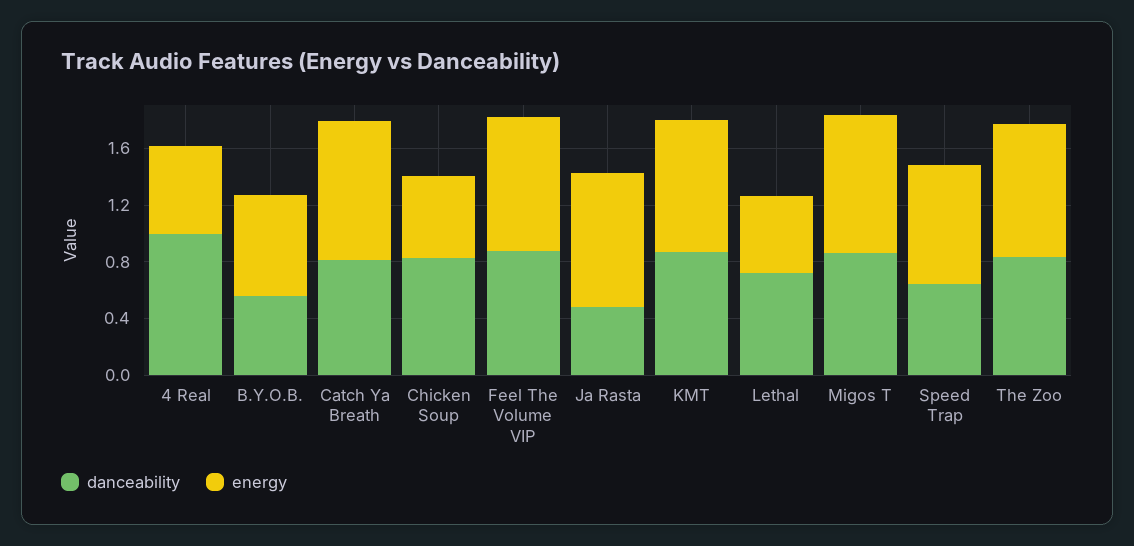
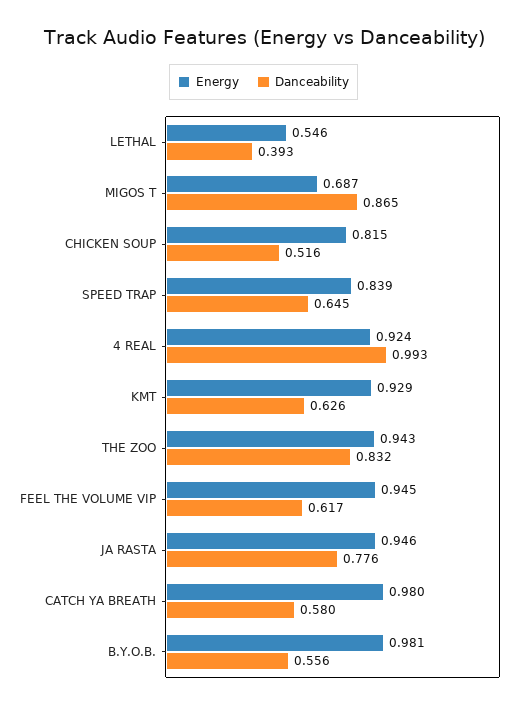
  {
    "danceability": {
      "4 Real": 0.993,
      "B.Y.O.B.": 0.556,
-     "Catch Ya Breath": 0.8,
+     "Catch Ya Breath": 0.58,
-     "Chicken Soup": 0.8,
+     "Chicken Soup": 0.516,
-     "Feel The Volume VIP": 0.9,
+     "Feel The Volume VIP": 0.617,
-     "Ja Rasta": 0.5,
+     "Ja Rasta": 0.776,
-     "KMT": 0.9,
+     "KMT": 0.626,
-     "Lethal": 0.7,
+     "Lethal": 0.393,
      "Migos T": 0.865,
      "Speed Trap": 0.645,
      "The Zoo": 0.832
    },
    "energy": {
-     "4 Real": 0.6,
+     "4 Real": 0.924,
-     "B.Y.O.B.": 0.7,
+     "B.Y.O.B.": 0.981,
      "Catch Ya Breath": 0.98,
-     "Chicken Soup": 0.6,
+     "Chicken Soup": 0.815,
      "Feel The Volume VIP": 0.945,
      "Ja Rasta": 0.946,
      "KMT": 0.929,
      "Lethal": 0.546,
-     "Migos T": 1,
+     "Migos T": 0.687,
      "Speed Trap": 0.839,
      "The Zoo": 0.943
    }
  }

